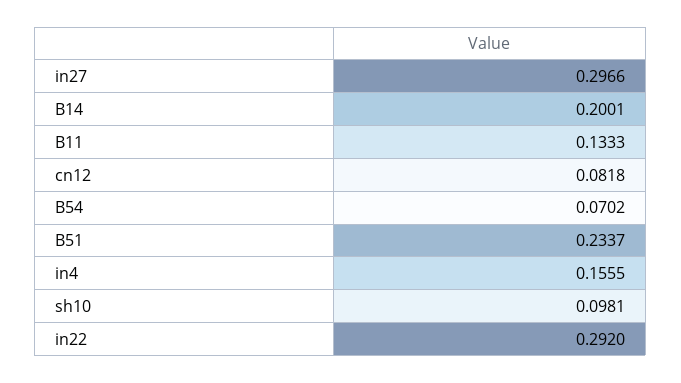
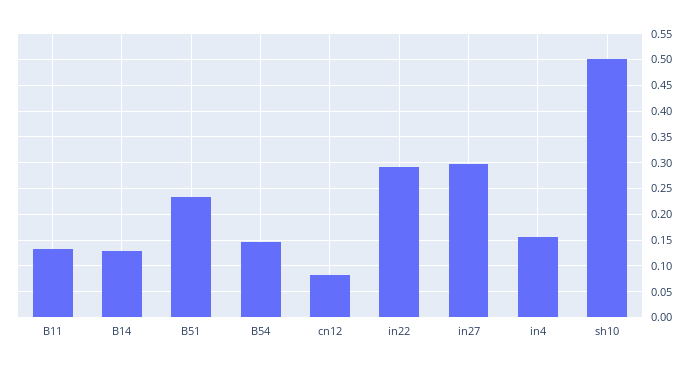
  {
    "in27": 0.2966,
-   "B14": 0.2001,
+   "B14": 0.125,
    "B11": 0.1333,
    "cn12": 0.0818,
-   "B54": 0.0702,
+   "B54": 0.15,
    "B51": 0.2337,
    "in4": 0.1555,
-   "sh10": 0.0981,
+   "sh10": 0.5,
    "in22": 0.292
  }

